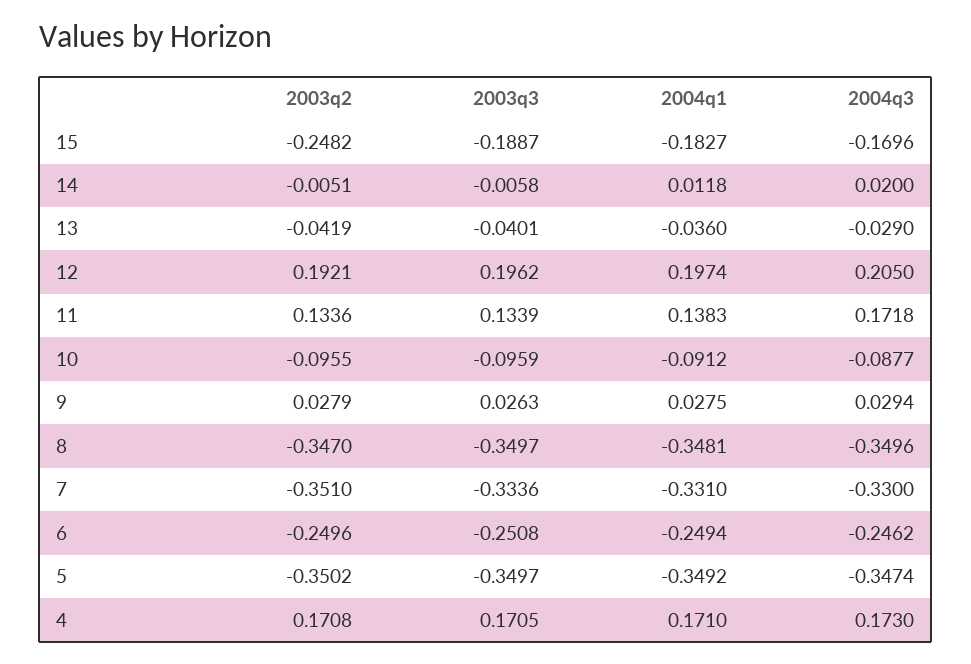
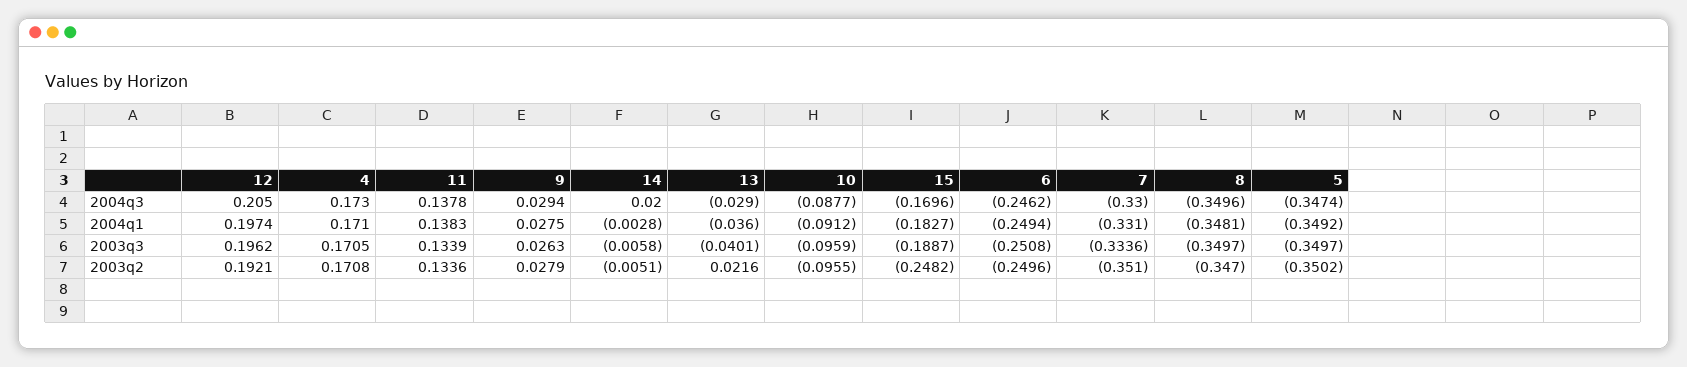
  {
    "2003q2": {
      "15": -0.2482,
      "14": -0.0051,
-     "13": -0.0419,
+     "13": 0.0216,
      "12": 0.1921,
      "11": 0.1336,
      "10": -0.0955,
      "9": 0.0279,
      "8": -0.347,
      "7": -0.351,
      "6": -0.2496,
      "5": -0.3502,
      "4": 0.1708
    },
    "2003q3": {
      "15": -0.1887,
      "14": -0.0058,
      "13": -0.0401,
      "12": 0.1962,
      "11": 0.1339,
      "10": -0.0959,
      "9": 0.0263,
      "8": -0.3497,
      "7": -0.3336,
      "6": -0.2508,
      "5": -0.3497,
      "4": 0.1705
    },
    "2004q1": {
      "15": -0.1827,
-     "14": 0.0118,
+     "14": -0.0028,
      "13": -0.036,
      "12": 0.1974,
      "11": 0.1383,
      "10": -0.0912,
      "9": 0.0275,
      "8": -0.3481,
      "7": -0.331,
      "6": -0.2494,
      "5": -0.3492,
      "4": 0.171
    },
    "2004q3": {
      "15": -0.1696,
      "14": 0.02,
      "13": -0.029,
      "12": 0.205,
-     "11": 0.1718,
+     "11": 0.1378,
      "10": -0.0877,
      "9": 0.0294,
      "8": -0.3496,
      "7": -0.33,
      "6": -0.2462,
      "5": -0.3474,
      "4": 0.173
    }
  }

